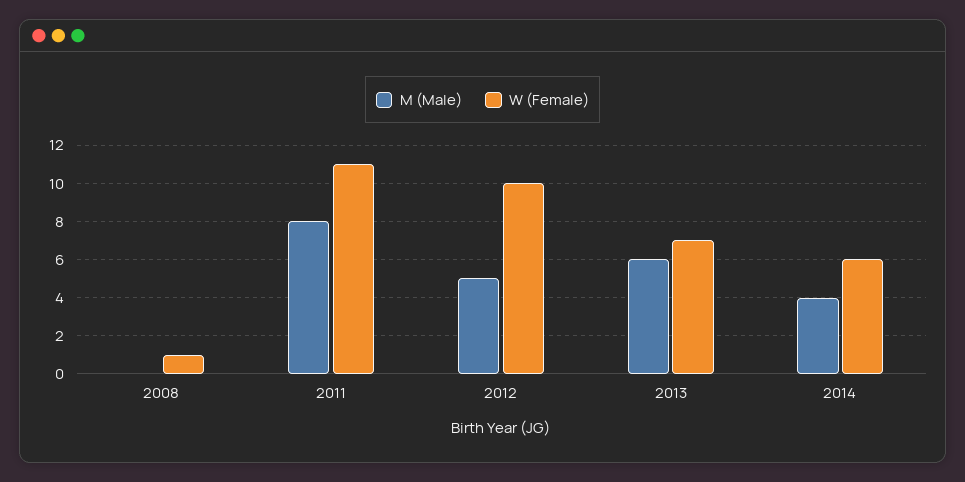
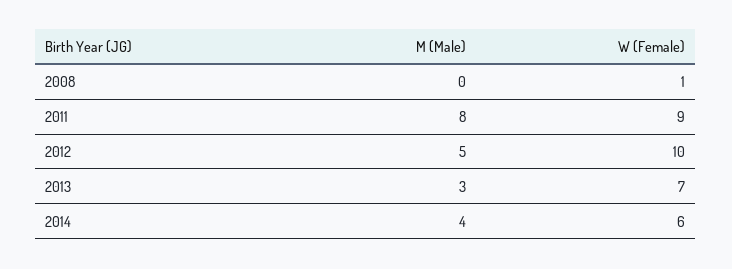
  {
    "M (Male)": {
      "2008": 0,
      "2011": 8,
      "2012": 5,
-     "2013": 6,
+     "2013": 3,
      "2014": 4
    },
    "W (Female)": {
      "2008": 1,
-     "2011": 11,
+     "2011": 9,
      "2012": 10,
      "2013": 7,
      "2014": 6
    }
  }

